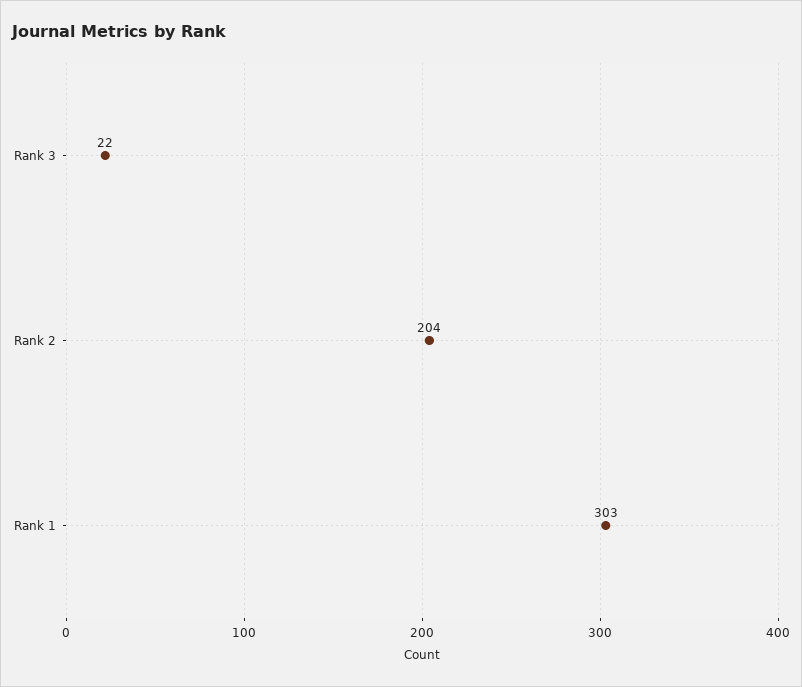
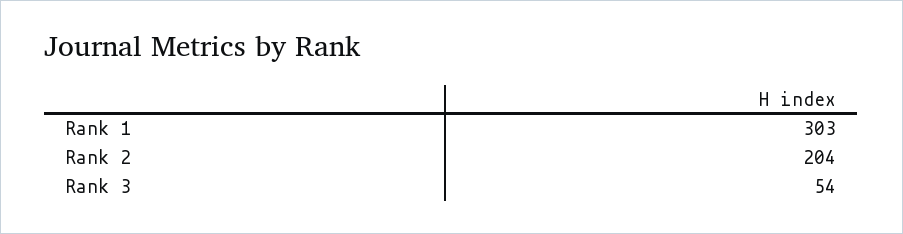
  {
-   "Rank 3": 22,
+   "Rank 3": 54,
    "Rank 2": 204,
    "Rank 1": 303
  }

